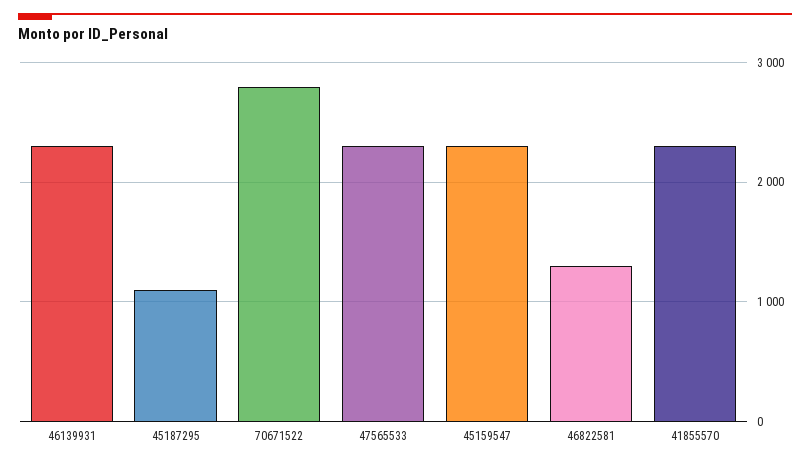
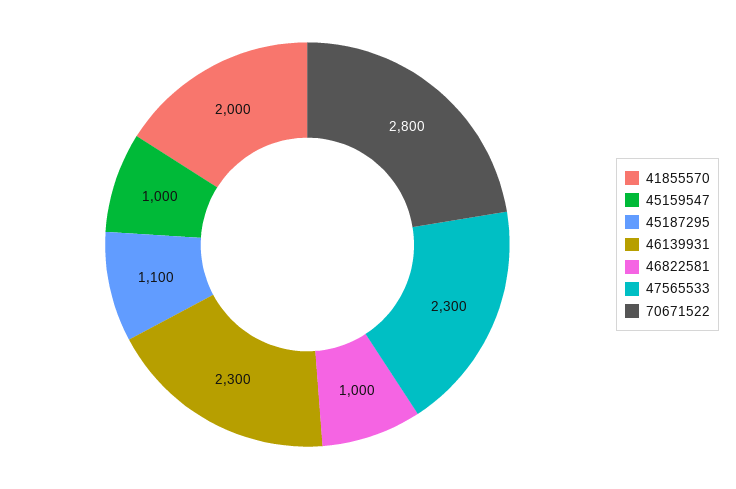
  {
    "46139931": 2300,
    "45187295": 1100,
    "70671522": 2800,
    "47565533": 2300,
-   "45159547": 2300,
+   "45159547": 1000,
-   "46822581": 1300,
+   "46822581": 1000,
-   "41855570": 2300
+   "41855570": 2000
  }

